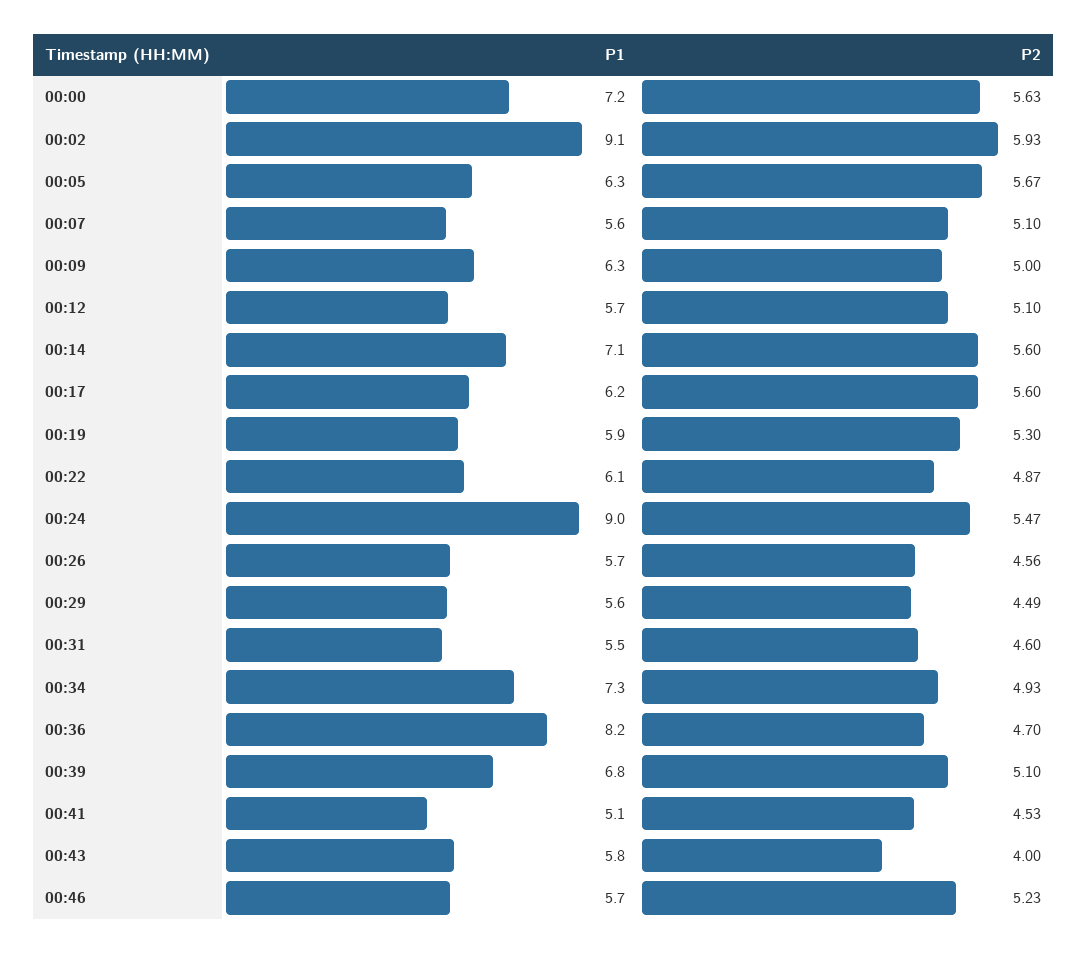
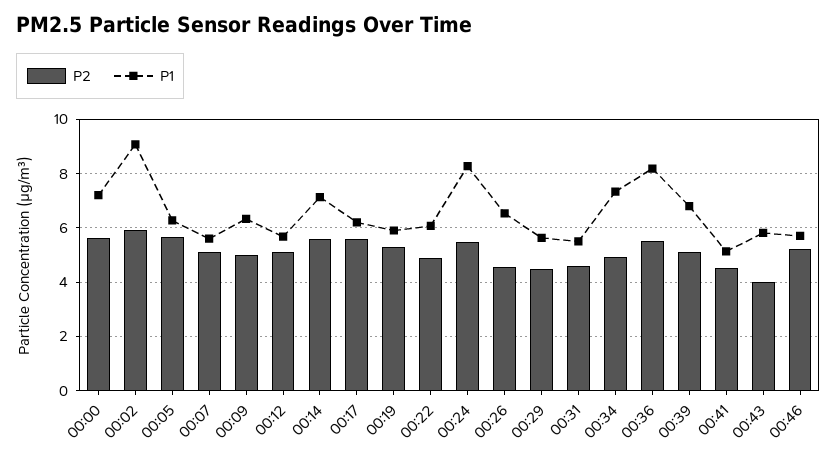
  {
    "P1": {
      "00:00": 7.2,
      "00:02": 9.1,
      "00:05": 6.3,
      "00:07": 5.6,
      "00:09": 6.3,
      "00:12": 5.7,
      "00:14": 7.1,
      "00:17": 6.2,
      "00:19": 5.9,
      "00:22": 6.1,
-     "00:24": 9,
+     "00:24": 8.25,
-     "00:26": 5.7,
+     "00:26": 6.5,
      "00:29": 5.6,
      "00:31": 5.5,
      "00:34": 7.3,
      "00:36": 8.2,
      "00:39": 6.8,
      "00:41": 5.1,
      "00:43": 5.8,
      "00:46": 5.7
    },
    "P2": {
      "00:00": 5.63,
      "00:02": 5.93,
      "00:05": 5.67,
      "00:07": 5.1,
      "00:09": 5,
      "00:12": 5.1,
      "00:14": 5.6,
      "00:17": 5.6,
      "00:19": 5.3,
      "00:22": 4.87,
      "00:24": 5.47,
      "00:26": 4.56,
      "00:29": 4.49,
      "00:31": 4.6,
      "00:34": 4.93,
-     "00:36": 4.7,
+     "00:36": 5.5,
      "00:39": 5.1,
      "00:41": 4.53,
      "00:43": 4,
      "00:46": 5.23
    }
  }

